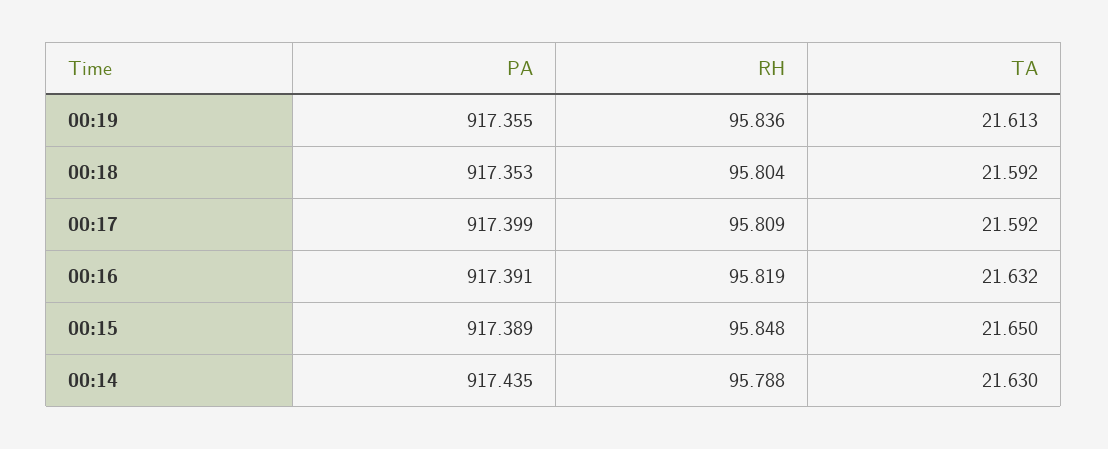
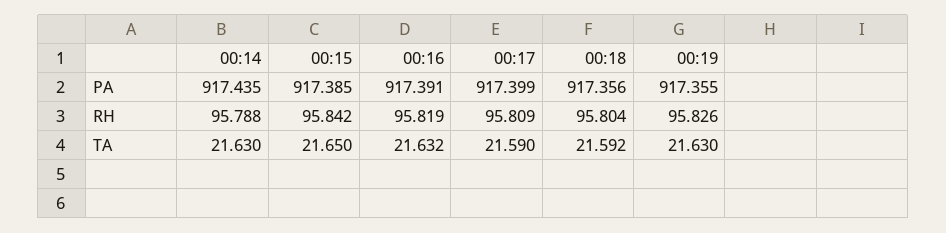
  {
    "PA": {
      "00:19": 917.355,
-     "00:18": 917.353,
+     "00:18": 917.356,
      "00:17": 917.399,
      "00:16": 917.391,
-     "00:15": 917.389,
+     "00:15": 917.385,
      "00:14": 917.435
    },
    "RH": {
-     "00:19": 95.836,
+     "00:19": 95.826,
      "00:18": 95.804,
      "00:17": 95.809,
      "00:16": 95.819,
-     "00:15": 95.848,
+     "00:15": 95.842,
      "00:14": 95.788
    },
    "TA": {
-     "00:19": 21.613,
+     "00:19": 21.63,
      "00:18": 21.592,
-     "00:17": 21.592,
+     "00:17": 21.59,
      "00:16": 21.632,
      "00:15": 21.65,
      "00:14": 21.63
    }
  }

